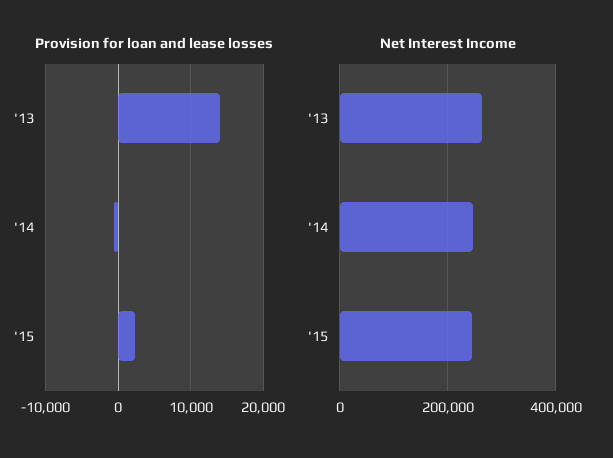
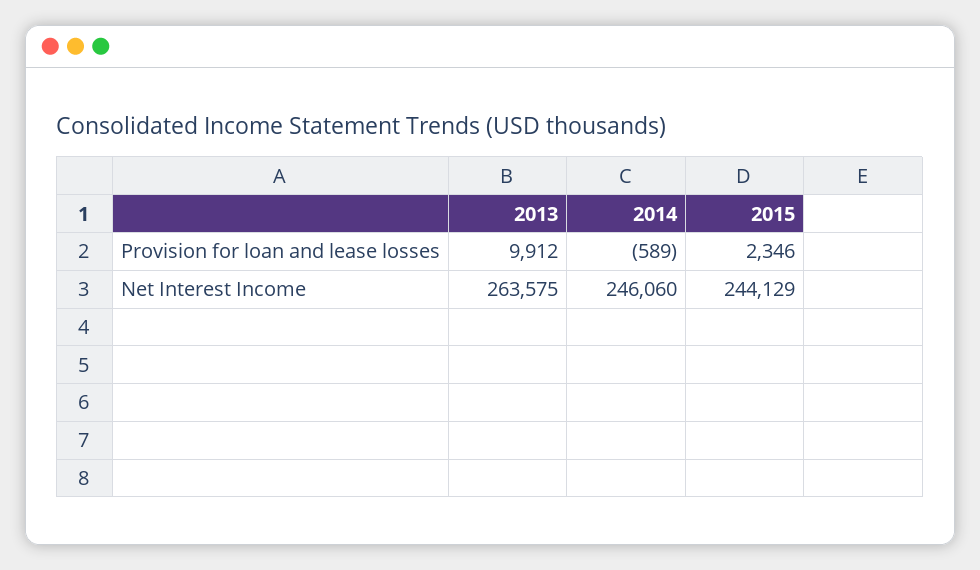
  {
    "Provision for loan and lease losses": {
-     "'13": 14000,
+     "'13": 9912,
      "'14": -589,
      "'15": 2346
    },
    "Net Interest Income": {
      "'13": 263575,
      "'14": 246060,
      "'15": 244129
    }
  }

